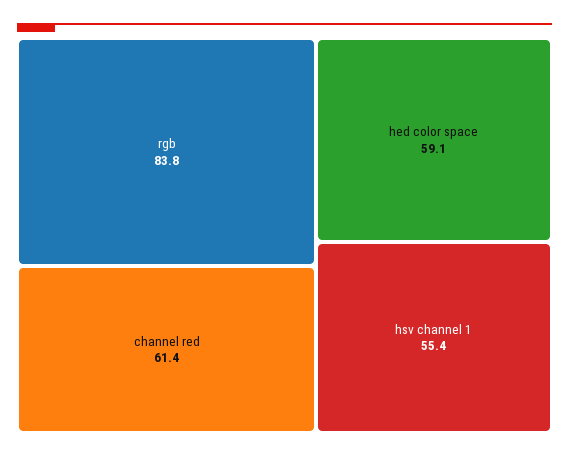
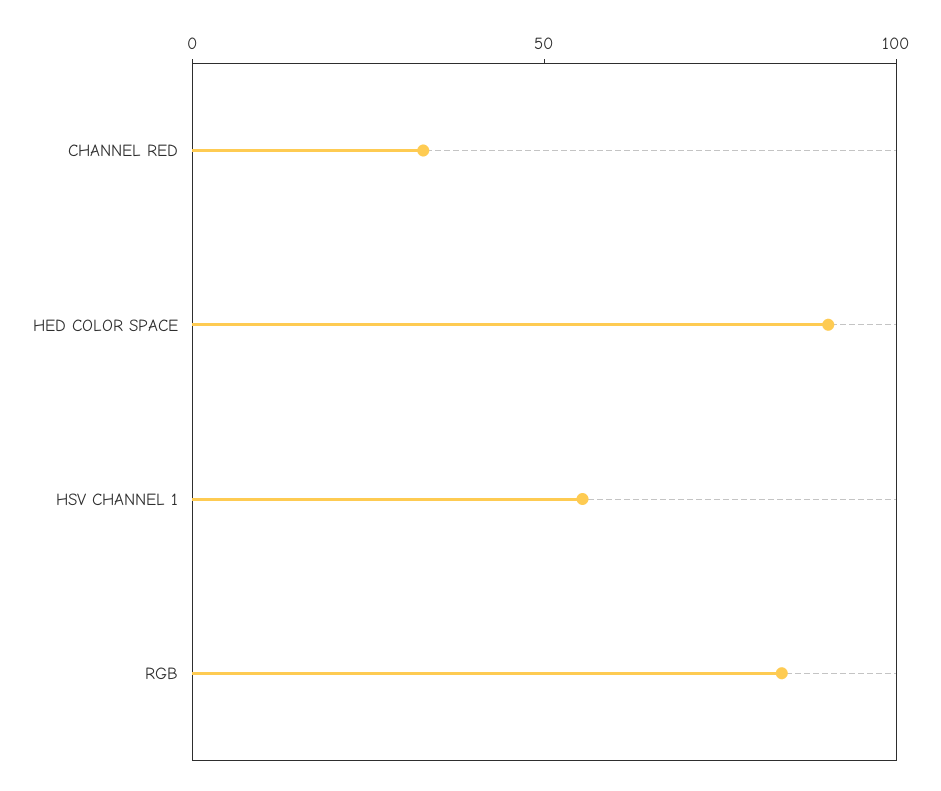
  {
    "rgb": 83.8,
-   "channel red": 61.4,
+   "channel red": 30,
-   "hed color space": 59.1,
+   "hed color space": 90,
    "hsv channel 1": 55.4
  }

